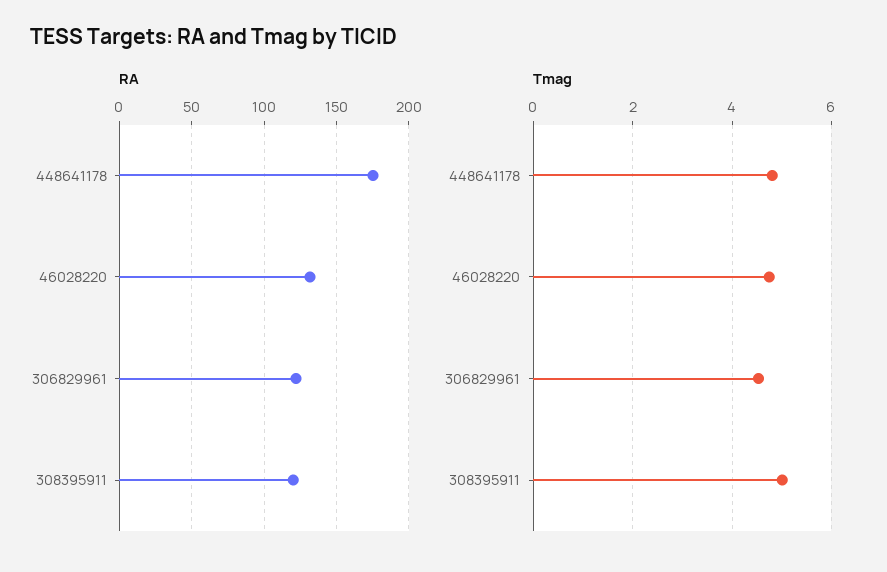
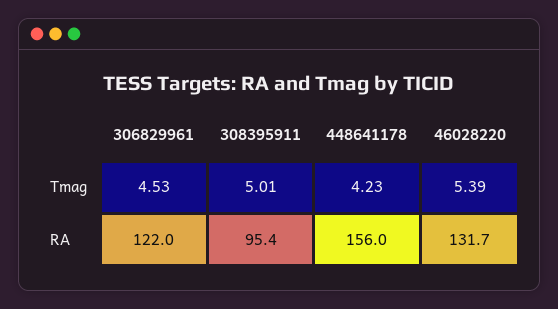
  {
    "RA": {
-     "448641178": 175,
+     "448641178": 156,
      "46028220": 131.7,
      "306829961": 122,
-     "308395911": 120
+     "308395911": 95.4
    },
    "Tmag": {
-     "448641178": 4.8,
+     "448641178": 4.23,
-     "46028220": 4.8,
+     "46028220": 5.39,
      "306829961": 4.53,
      "308395911": 5.01
    }
  }

